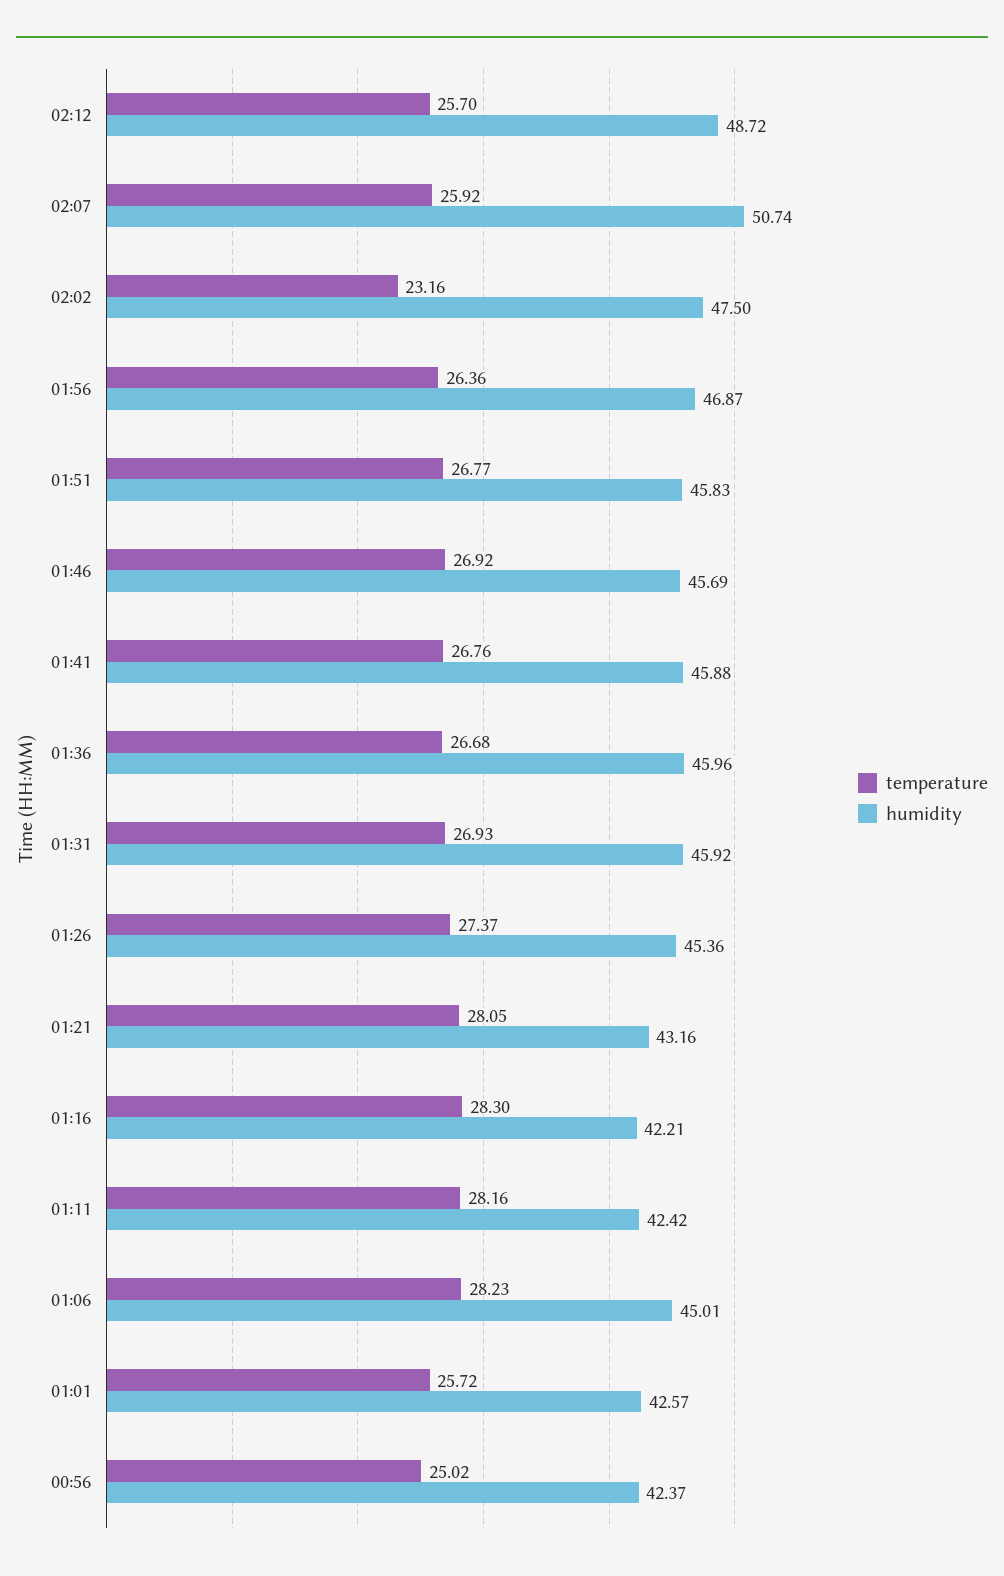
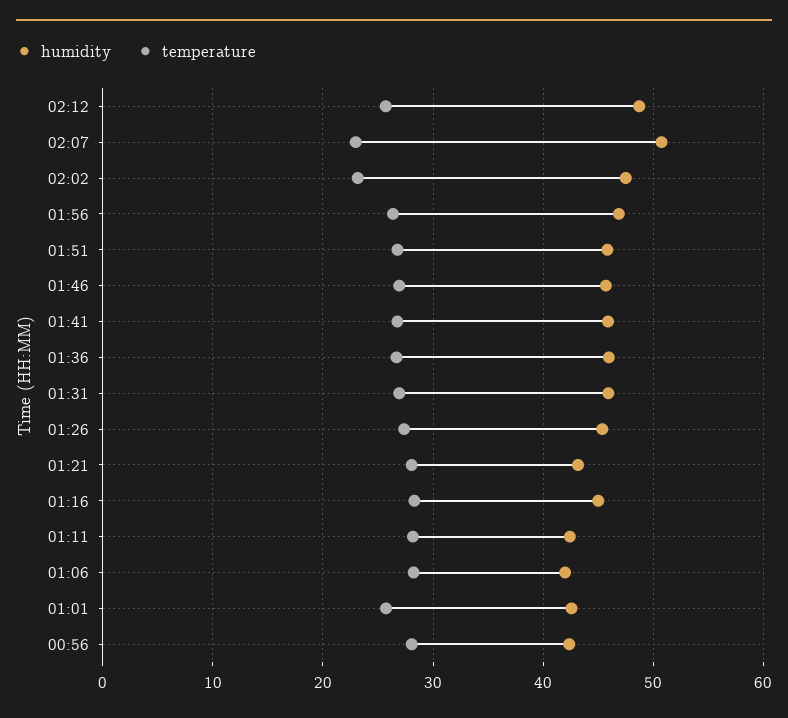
  {
    "temperature": {
      "02:12": 25.7,
-     "02:07": 25.92,
+     "02:07": 23,
      "02:02": 23.16,
      "01:56": 26.36,
      "01:51": 26.77,
      "01:46": 26.92,
      "01:41": 26.76,
      "01:36": 26.68,
      "01:31": 26.93,
      "01:26": 27.37,
      "01:21": 28.05,
      "01:16": 28.3,
      "01:11": 28.16,
      "01:06": 28.23,
      "01:01": 25.72,
-     "00:56": 25.02
+     "00:56": 28
    },
    "humidity": {
      "02:12": 48.72,
      "02:07": 50.74,
      "02:02": 47.5,
      "01:56": 46.87,
      "01:51": 45.83,
      "01:46": 45.69,
      "01:41": 45.88,
      "01:36": 45.96,
      "01:31": 45.92,
      "01:26": 45.36,
      "01:21": 43.16,
-     "01:16": 42.21,
+     "01:16": 45,
      "01:11": 42.42,
-     "01:06": 45.01,
+     "01:06": 42,
      "01:01": 42.57,
      "00:56": 42.37
    }
  }

